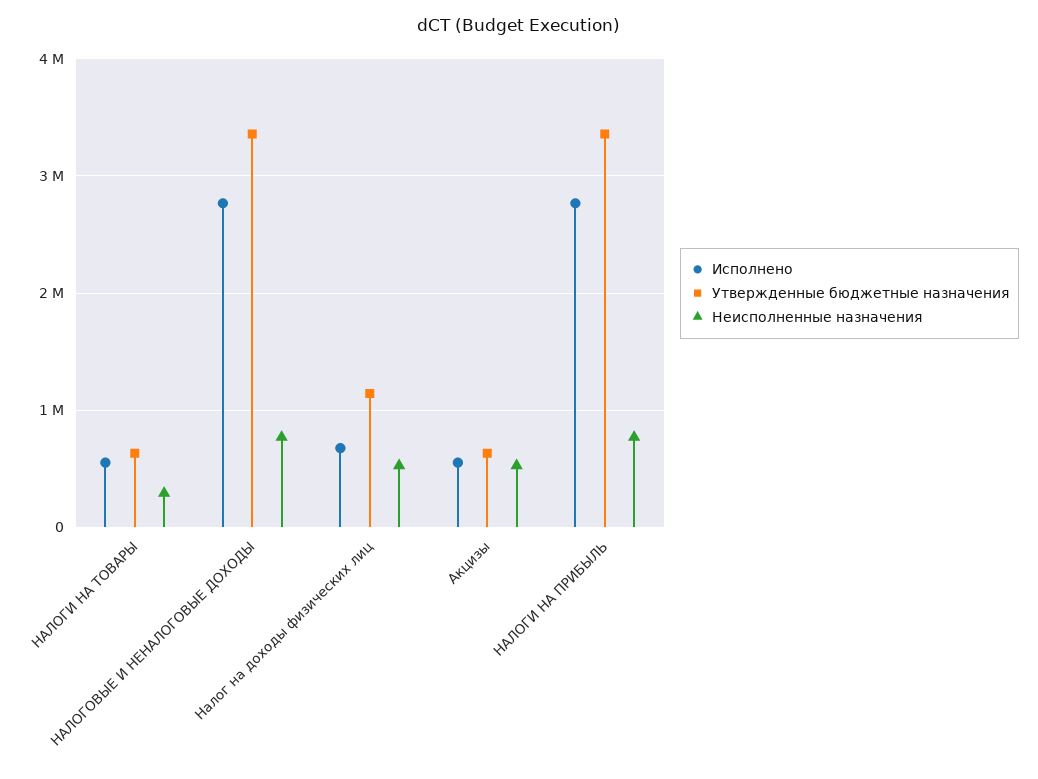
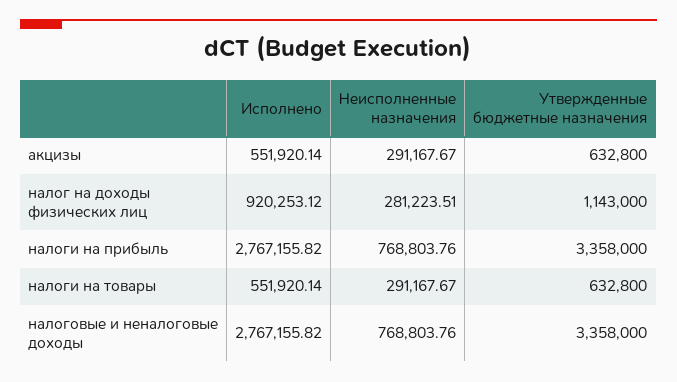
  {
    "Исполнено": {
      "НАЛОГИ НА ТОВАРЫ": 551920.14,
      "НАЛОГОВЫЕ И НЕНАЛОГОВЫЕ ДОХОДЫ": 2767155.82,
-     "Налог на доходы физических лиц": 700000,
+     "Налог на доходы физических лиц": 920253.12,
      "Акцизы": 551920.14,
      "НАЛОГИ НА ПРИБЫЛЬ": 2767155.82
    },
    "Утвержденные бюджетные назначения": {
      "НАЛОГИ НА ТОВАРЫ": 632800,
      "НАЛОГОВЫЕ И НЕНАЛОГОВЫЕ ДОХОДЫ": 3358000,
      "Налог на доходы физических лиц": 1143000,
      "Акцизы": 632800,
      "НАЛОГИ НА ПРИБЫЛЬ": 3358000
    },
    "Неисполненные назначения": {
      "НАЛОГИ НА ТОВАРЫ": 291167.67,
      "НАЛОГОВЫЕ И НЕНАЛОГОВЫЕ ДОХОДЫ": 768803.76,
-     "Налог на доходы физических лиц": 500000,
+     "Налог на доходы физических лиц": 281223.51,
-     "Акцизы": 500000,
+     "Акцизы": 291167.67,
      "НАЛОГИ НА ПРИБЫЛЬ": 768803.76
    }
  }

